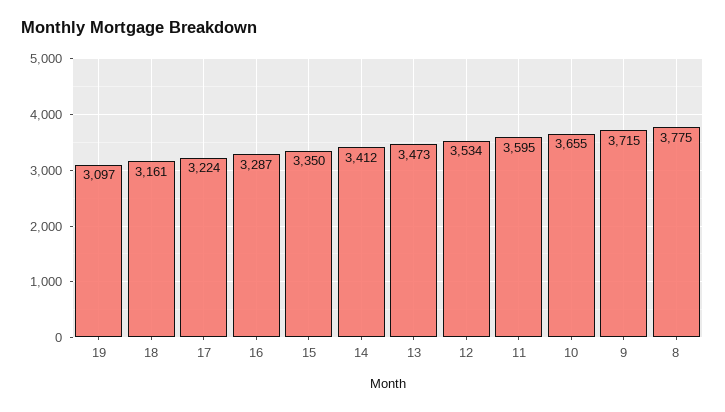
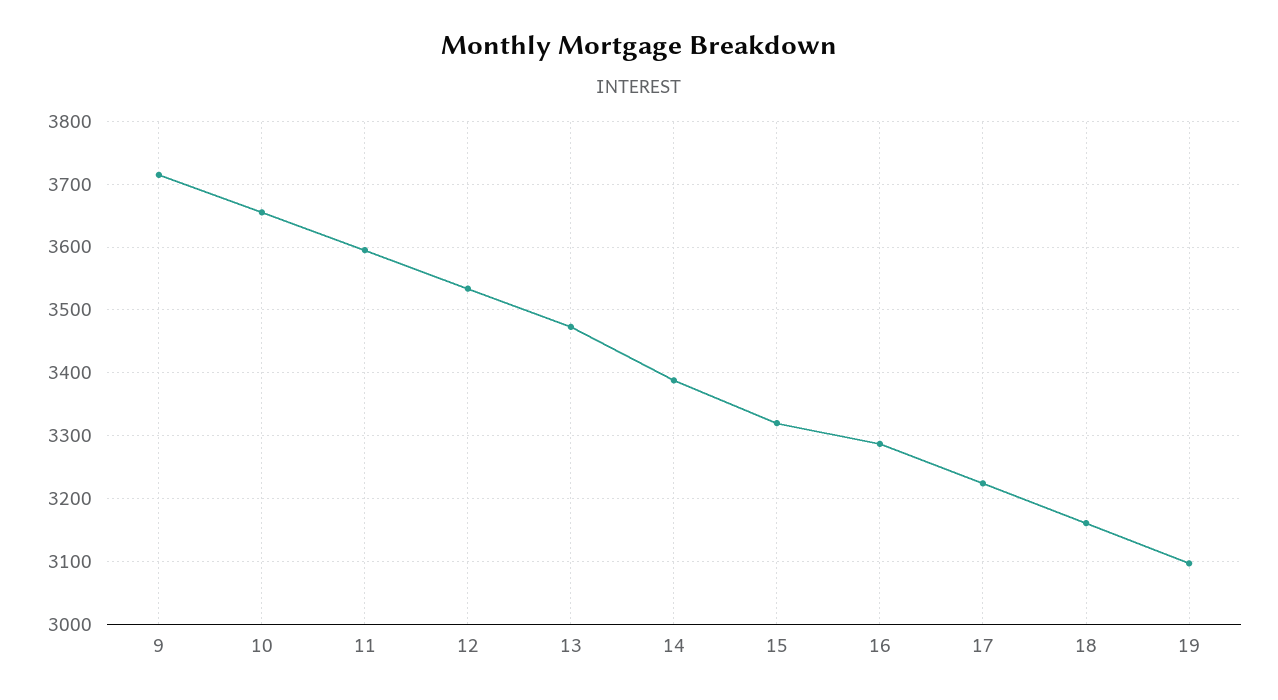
  {
    "19": 3097,
    "18": 3161,
    "17": 3224,
    "16": 3287,
-   "15": 3350,
+   "15": 3320,
-   "14": 3412,
+   "14": 3390,
    "13": 3473,
    "12": 3534,
    "11": 3595,
    "10": 3655,
-   "9": 3715,
+   "9": 3715
-   "8": 3775
  }

